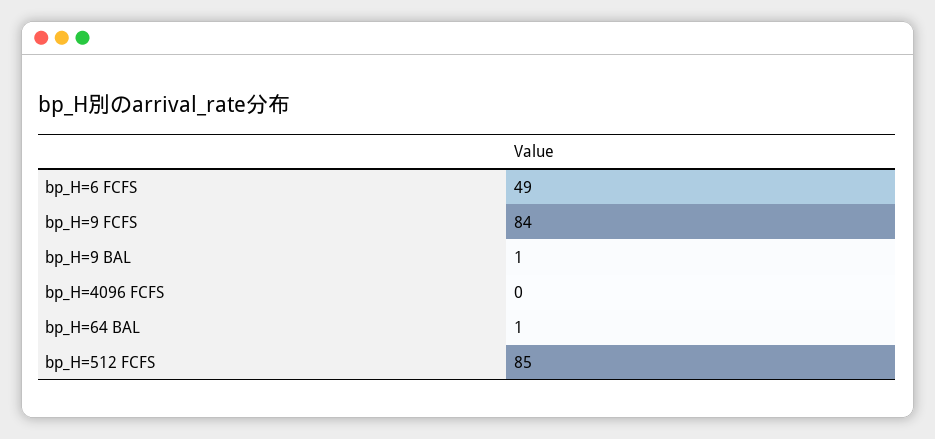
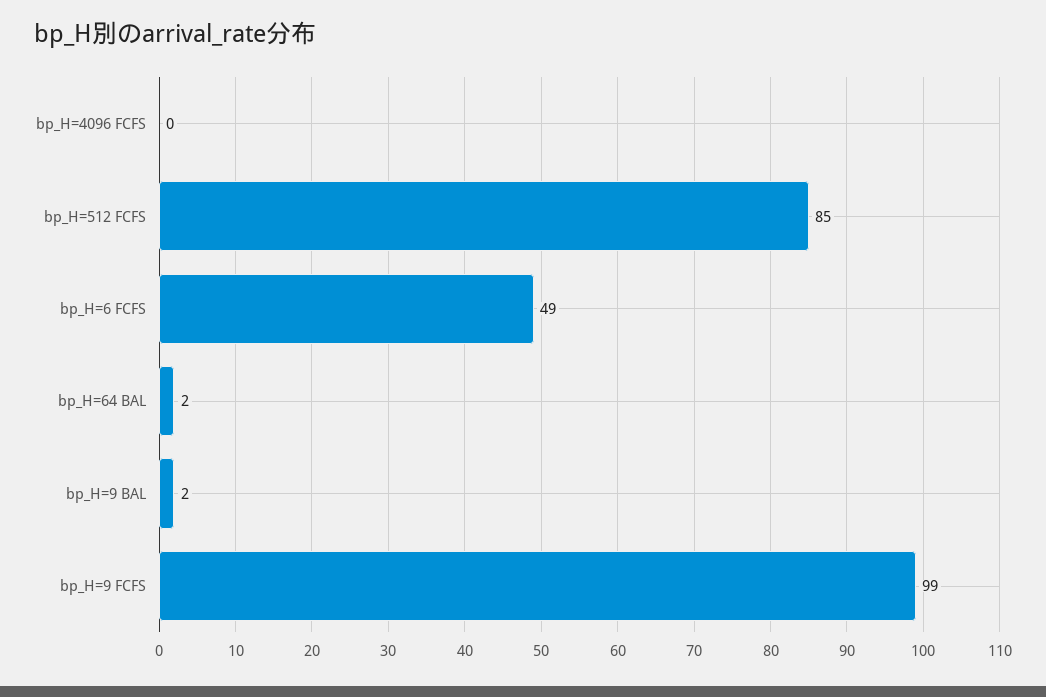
  {
    "bp_H=6 FCFS": 49,
-   "bp_H=9 FCFS": 84,
+   "bp_H=9 FCFS": 99,
-   "bp_H=9 BAL": 1,
+   "bp_H=9 BAL": 2,
    "bp_H=4096 FCFS": 0,
-   "bp_H=64 BAL": 1,
+   "bp_H=64 BAL": 2,
    "bp_H=512 FCFS": 85
  }

